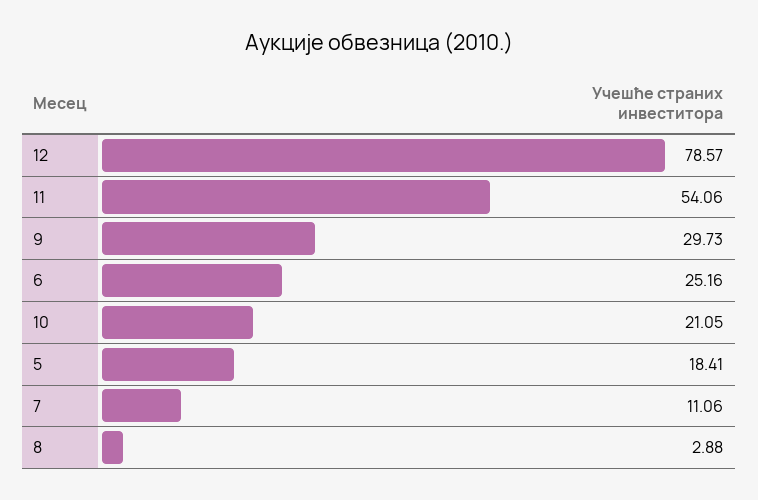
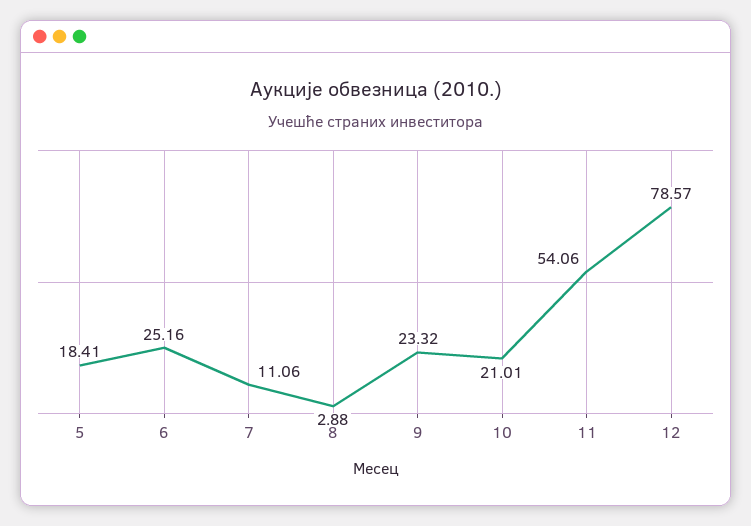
  {
    "12": 78.57,
    "11": 54.06,
-   "9": 29.73,
+   "9": 23.32,
    "6": 25.16,
-   "10": 21.05,
+   "10": 21.01,
    "5": 18.41,
    "7": 11.06,
    "8": 2.88
  }

